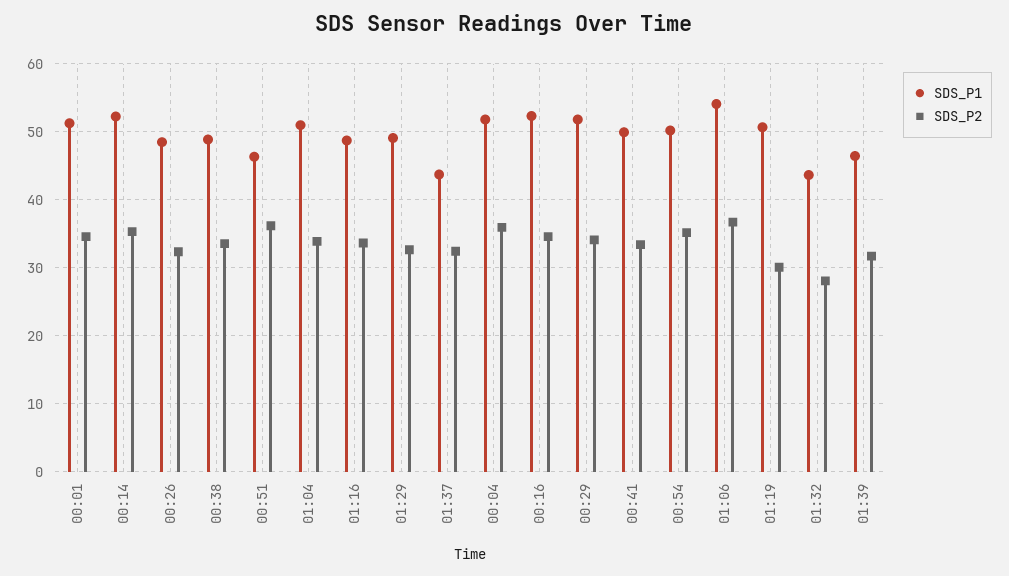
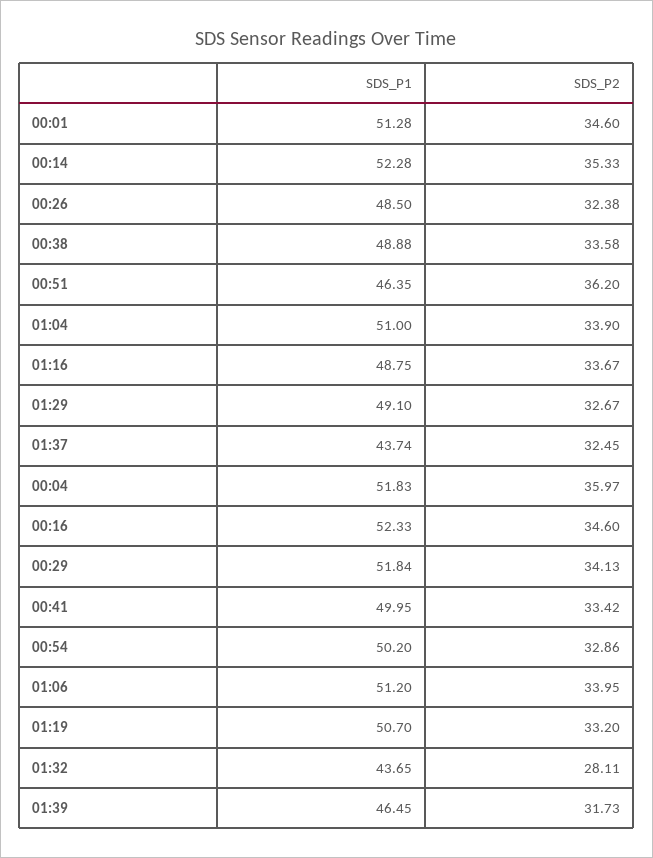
  {
    "SDS_P1": {
      "00:01": 51.28,
      "00:14": 52.28,
      "00:26": 48.5,
      "00:38": 48.88,
      "00:51": 46.35,
      "01:04": 51,
      "01:16": 48.75,
      "01:29": 49.1,
      "01:37": 43.74,
      "00:04": 51.83,
      "00:16": 52.33,
      "00:29": 51.84,
      "00:41": 49.95,
      "00:54": 50.2,
-     "01:06": 54,
+     "01:06": 51.2,
      "01:19": 50.7,
      "01:32": 43.65,
      "01:39": 46.45
    },
    "SDS_P2": {
      "00:01": 34.6,
      "00:14": 35.33,
      "00:26": 32.38,
      "00:38": 33.58,
      "00:51": 36.2,
      "01:04": 33.9,
      "01:16": 33.67,
      "01:29": 32.67,
      "01:37": 32.45,
      "00:04": 35.97,
      "00:16": 34.6,
      "00:29": 34.13,
      "00:41": 33.42,
-     "00:54": 35,
+     "00:54": 32.86,
-     "01:06": 37,
+     "01:06": 33.95,
-     "01:19": 30,
+     "01:19": 33.2,
      "01:32": 28.11,
      "01:39": 31.73
    }
  }

